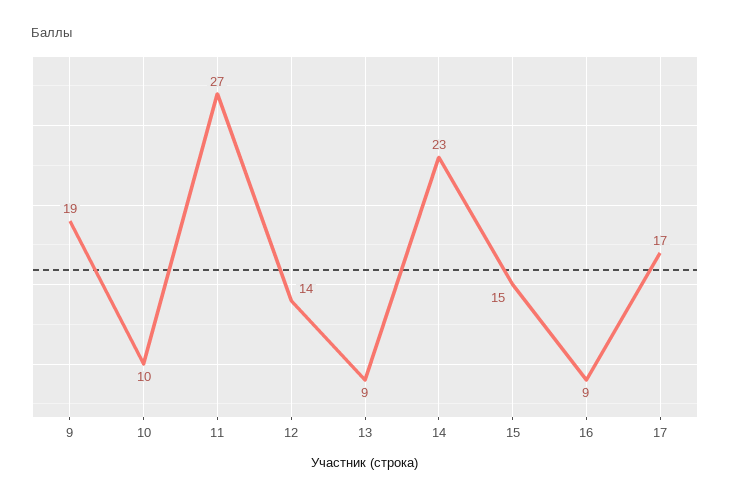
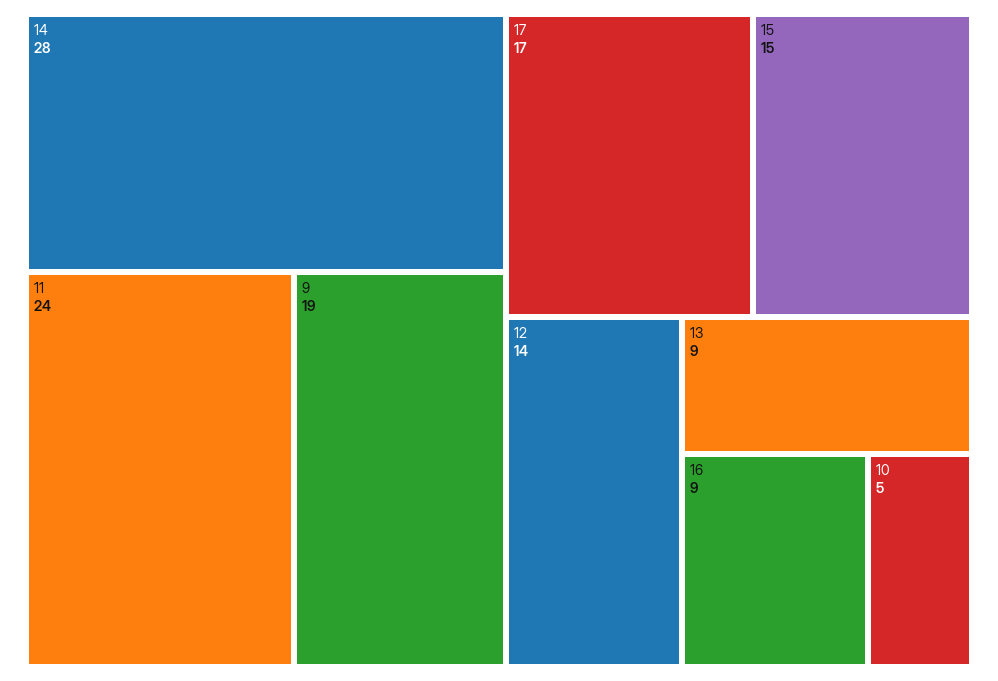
  {
    "9": 19,
-   "10": 10,
+   "10": 5,
-   "11": 27,
+   "11": 24,
    "12": 14,
    "13": 9,
-   "14": 23,
+   "14": 28,
    "15": 15,
    "16": 9,
    "17": 17
  }

